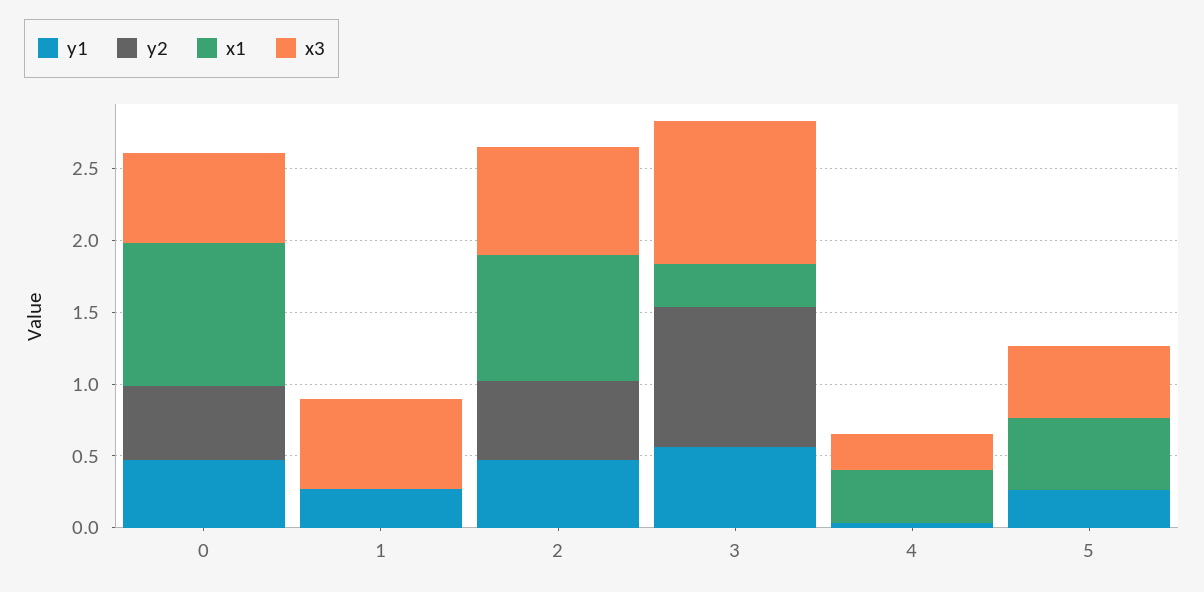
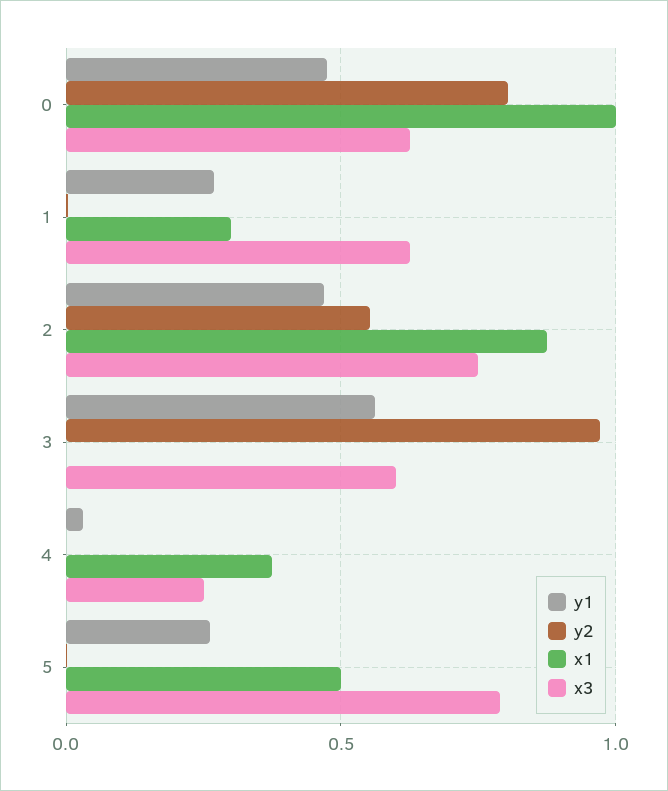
  {
    "y1": {
      "0": 0.45,
      "1": 0.25,
      "2": 0.45,
      "3": 0.55,
      "4": 0.05,
      "5": 0.25
    },
    "y2": {
-     "0": 0.5,
+     "0": 0.8,
      "1": 0,
      "2": 0.55,
      "3": 0.95,
      "4": 0,
      "5": 0
    },
    "x1": {
      "0": 1,
-     "1": 0,
+     "1": 0.3,
      "2": 0.9,
-     "3": 0.3,
+     "3": 0,
      "4": 0.4,
      "5": 0.5
    },
    "x3": {
      "0": 0.65,
      "1": 0.65,
      "2": 0.75,
-     "3": 1,
+     "3": 0.6,
      "4": 0.25,
-     "5": 0.5
+     "5": 0.8
    }
  }

